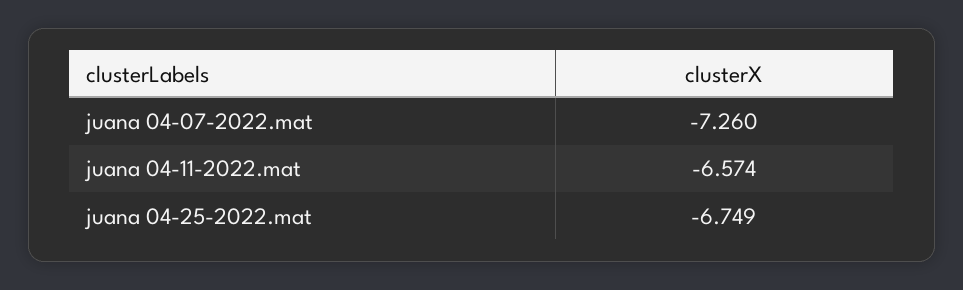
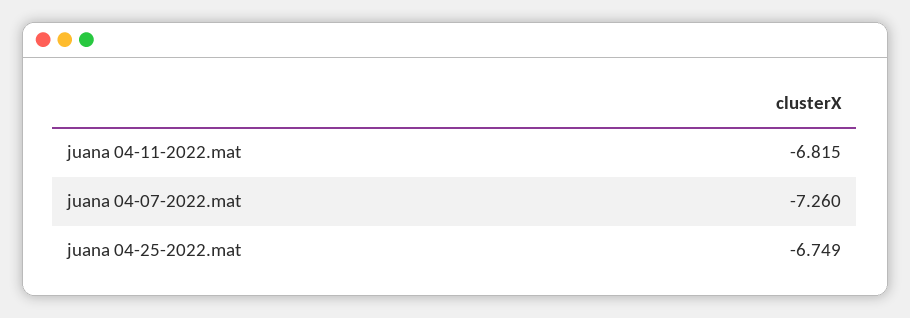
  {
    "juana 04-07-2022.mat": -7.26,
-   "juana 04-11-2022.mat": -6.574,
+   "juana 04-11-2022.mat": -6.815,
    "juana 04-25-2022.mat": -6.749
  }

